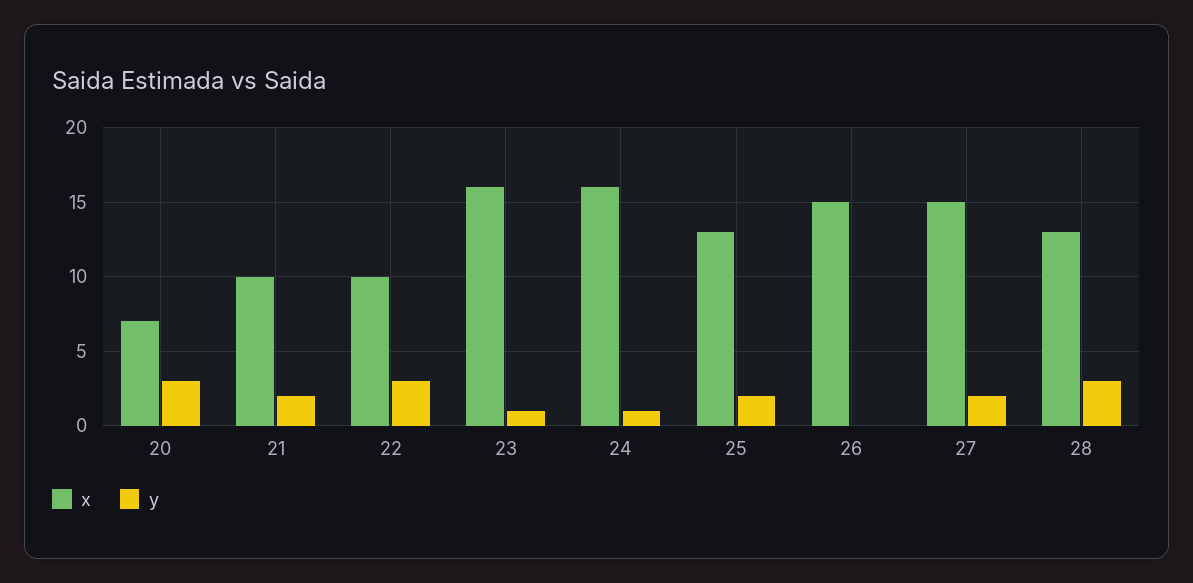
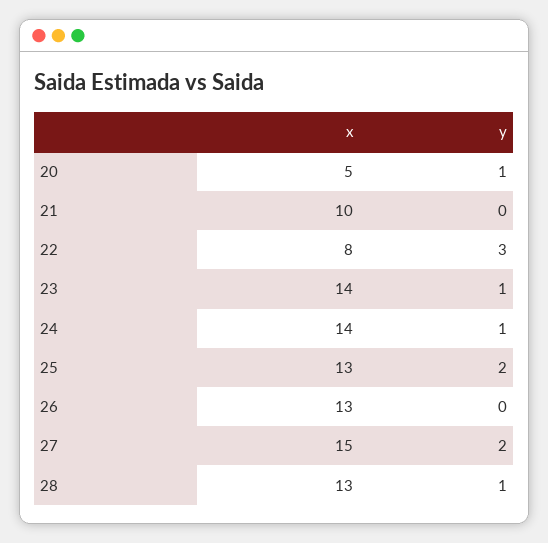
  {
    "x": {
-     "20": 7,
+     "20": 5,
      "21": 10,
-     "22": 10,
+     "22": 8,
-     "23": 16,
+     "23": 14,
-     "24": 16,
+     "24": 14,
      "25": 13,
-     "26": 15,
+     "26": 13,
      "27": 15,
      "28": 13
    },
    "y": {
-     "20": 3,
+     "20": 1,
-     "21": 2,
+     "21": 0,
      "22": 3,
      "23": 1,
      "24": 1,
      "25": 2,
      "26": 0,
      "27": 2,
-     "28": 3
+     "28": 1
    }
  }

